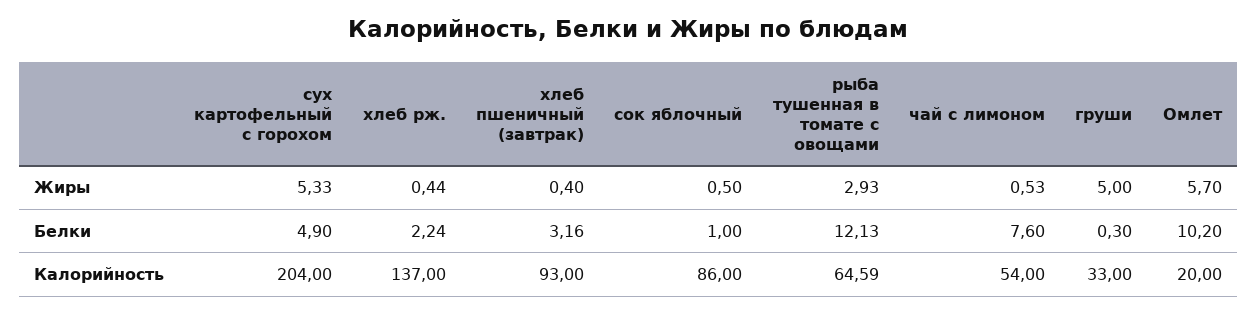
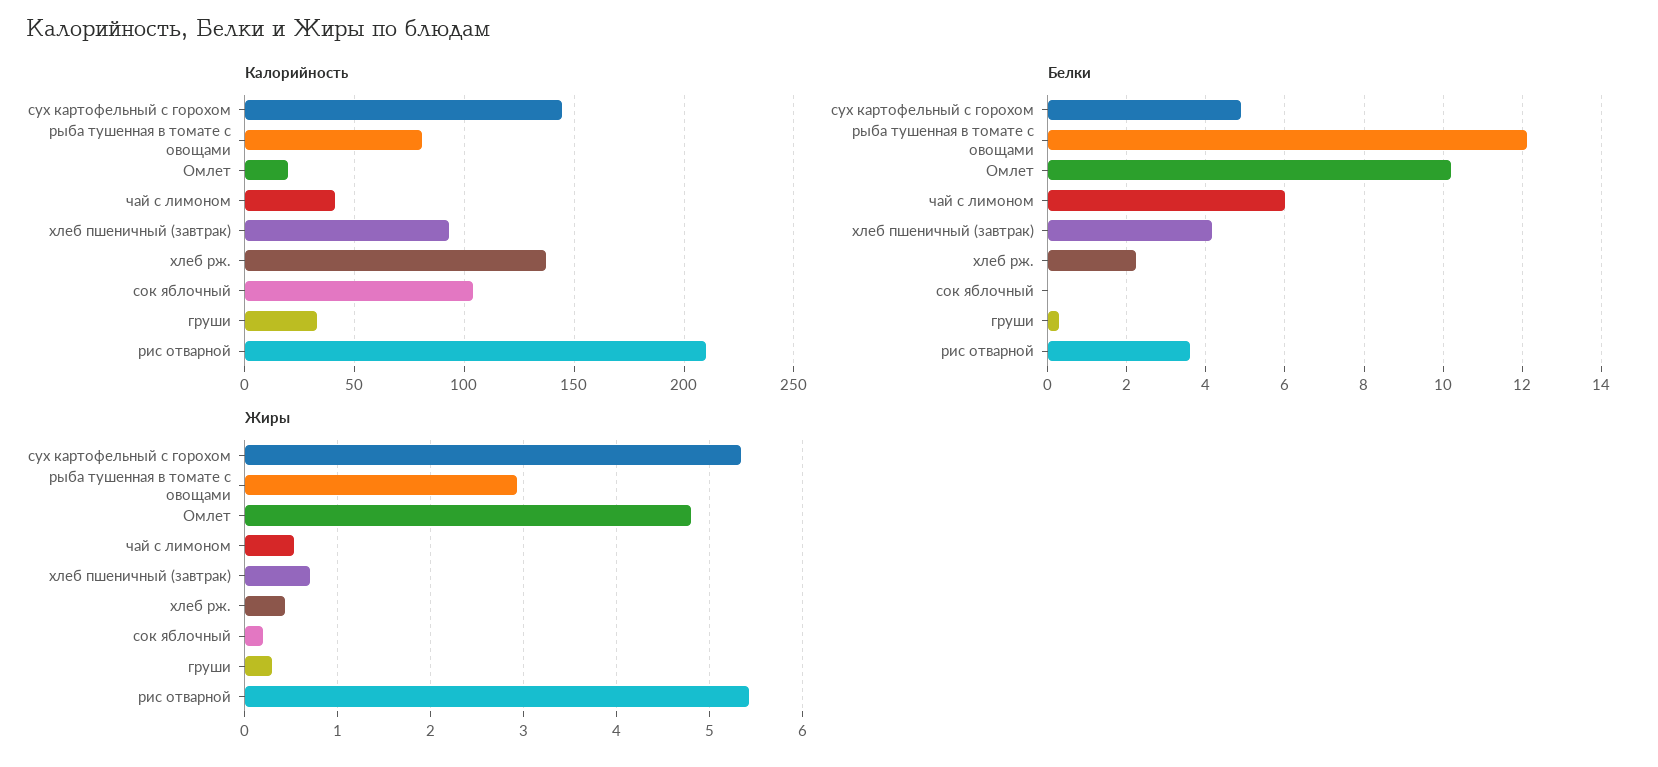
  {
    "Жиры": {
      "сух картофельный с горохом": 5.33,
      "хлеб рж.": 0.44,
-     "хлеб пшеничный (завтрак)": 0.4,
+     "хлеб пшеничный (завтрак)": 0.7,
-     "сок яблочный": 0.5,
+     "сок яблочный": 0.2,
      "рыба тушенная в томате с овощами": 2.93,
      "чай с лимоном": 0.53,
-     "груши": 5,
+     "груши": 0.3,
-     "Омлет": 5.7
+     "Омлет": 4.8,
+     "рис отварной": 5.4
    },
    "Белки": {
      "сух картофельный с горохом": 4.9,
      "хлеб рж.": 2.24,
-     "хлеб пшеничный (завтрак)": 3.16,
+     "хлеб пшеничный (завтрак)": 4.2,
-     "сок яблочный": 1,
+     "сок яблочный": 0,
      "рыба тушенная в томате с овощами": 12.13,
-     "чай с лимоном": 7.6,
+     "чай с лимоном": 6,
      "груши": 0.3,
-     "Омлет": 10.2
+     "Омлет": 10.2,
+     "рис отварной": 3.6
    },
    "Калорийность": {
-     "сух картофельный с горохом": 204,
+     "сух картофельный с горохом": 145,
      "хлеб рж.": 137,
      "хлеб пшеничный (завтрак)": 93,
-     "сок яблочный": 86,
+     "сок яблочный": 105,
-     "рыба тушенная в томате с овощами": 64.59,
+     "рыба тушенная в томате с овощами": 80,
-     "чай с лимоном": 54,
+     "чай с лимоном": 40,
      "груши": 33,
-     "Омлет": 20
+     "Омлет": 20,
+     "рис отварной": 210
    }
  }

